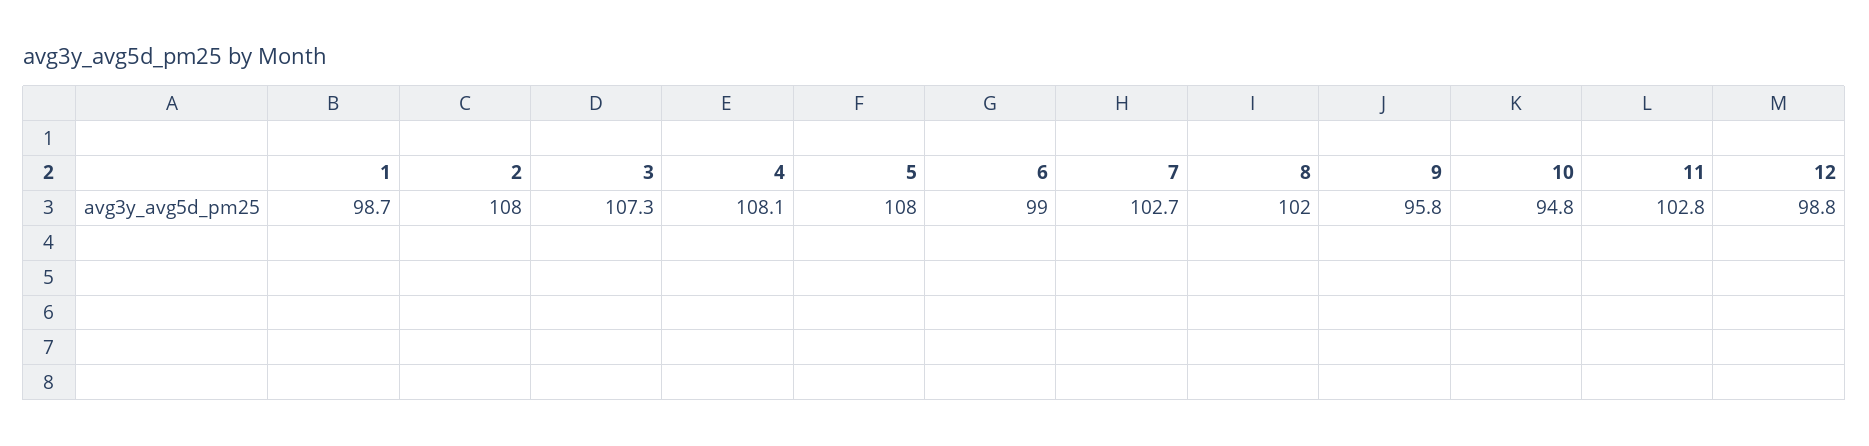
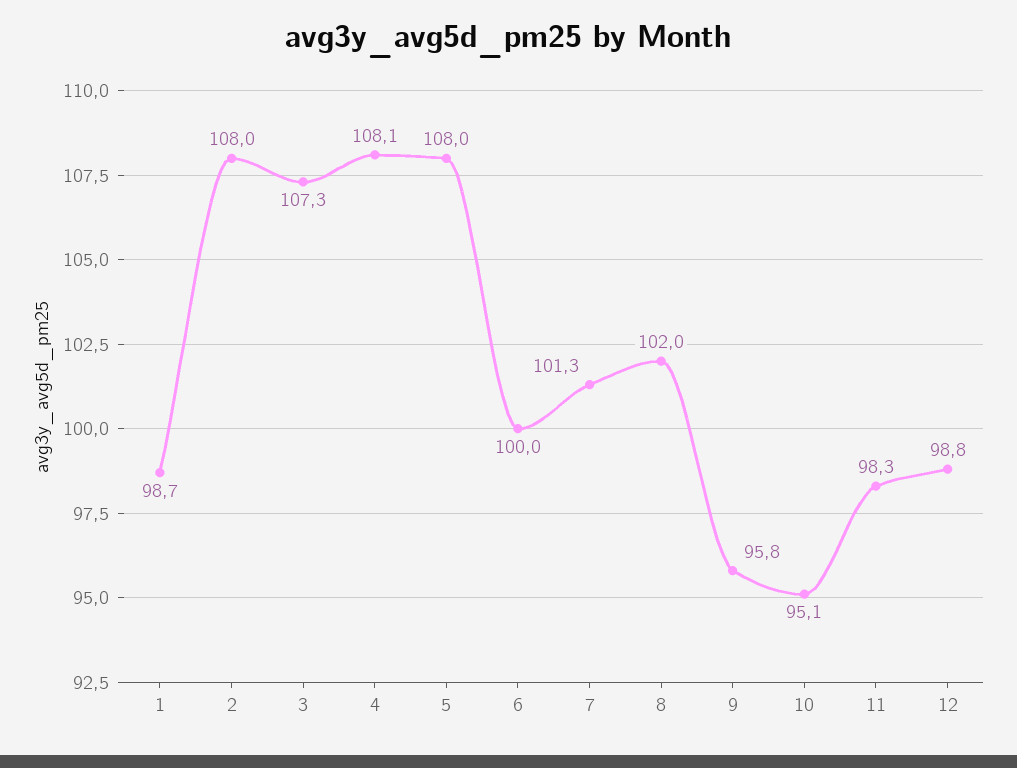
  {
    "1": 98.7,
    "2": 108,
    "3": 107.3,
    "4": 108.1,
    "5": 108,
-   "6": 99,
+   "6": 100,
-   "7": 102.7,
+   "7": 101.3,
    "8": 102,
    "9": 95.8,
-   "10": 94.8,
+   "10": 95.1,
-   "11": 102.8,
+   "11": 98.3,
    "12": 98.8
  }

